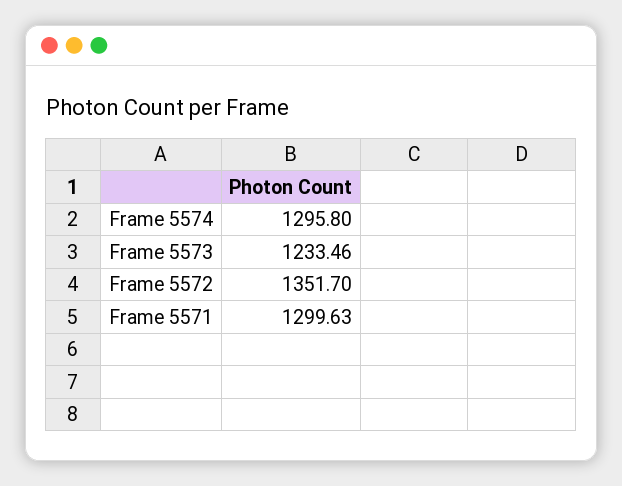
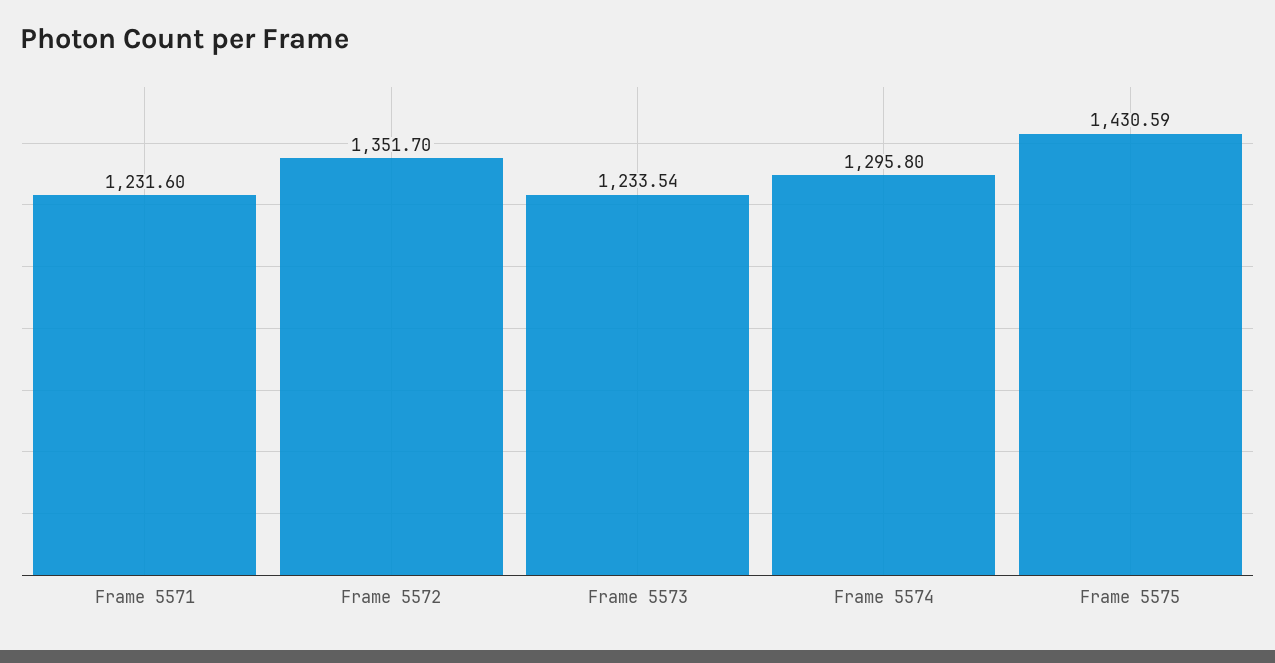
  {
    "Frame 5574": 1295.8,
-   "Frame 5573": 1233.46,
+   "Frame 5573": 1233.54,
    "Frame 5572": 1351.7,
-   "Frame 5571": 1299.63
+   "Frame 5571": 1231.6,
+   "Frame 5575": 1430.59
  }

